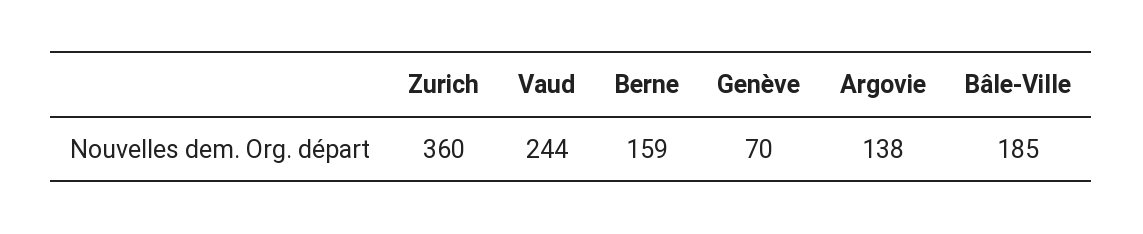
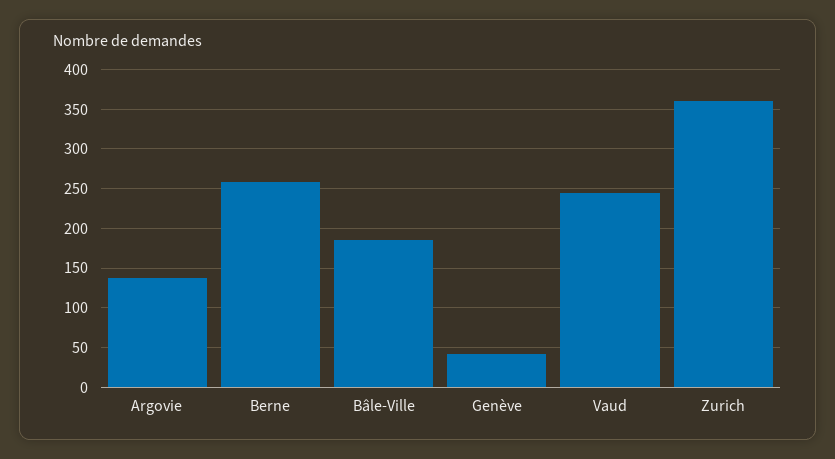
  {
    "Zurich": 360,
    "Vaud": 244,
-   "Berne": 159,
+   "Berne": 260,
-   "Genève": 70,
+   "Genève": 40,
    "Argovie": 138,
    "Bâle-Ville": 185
  }

